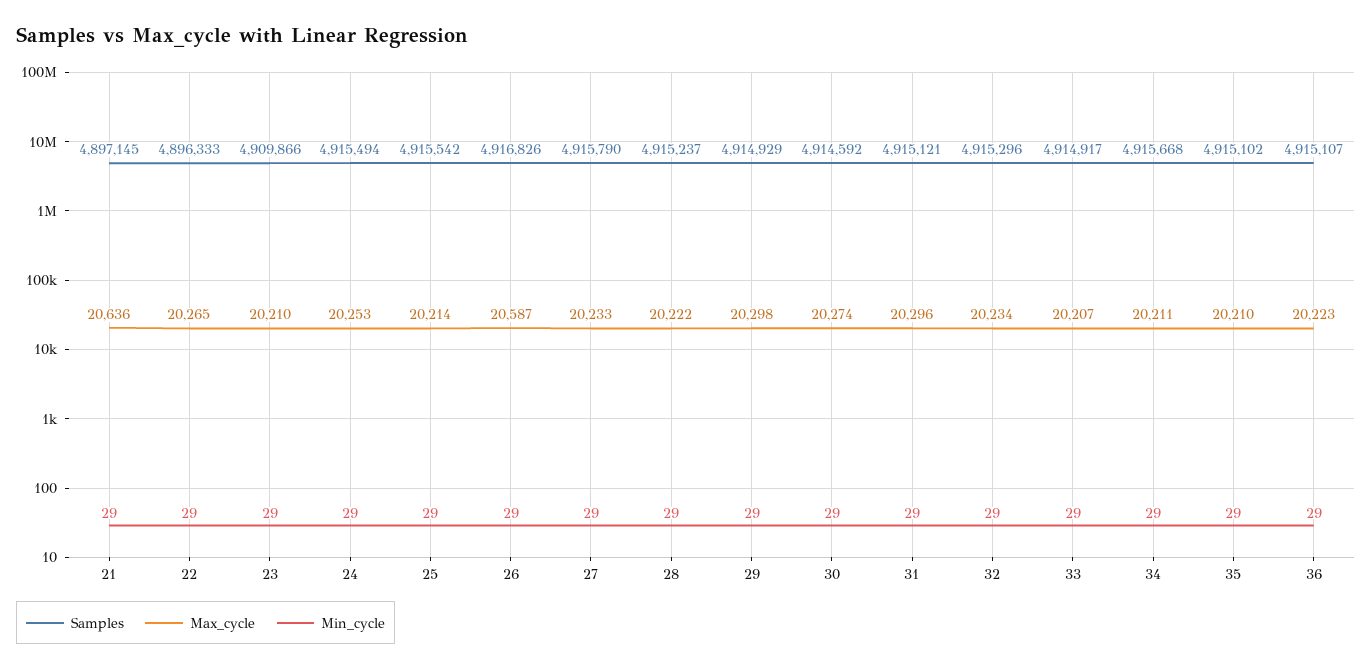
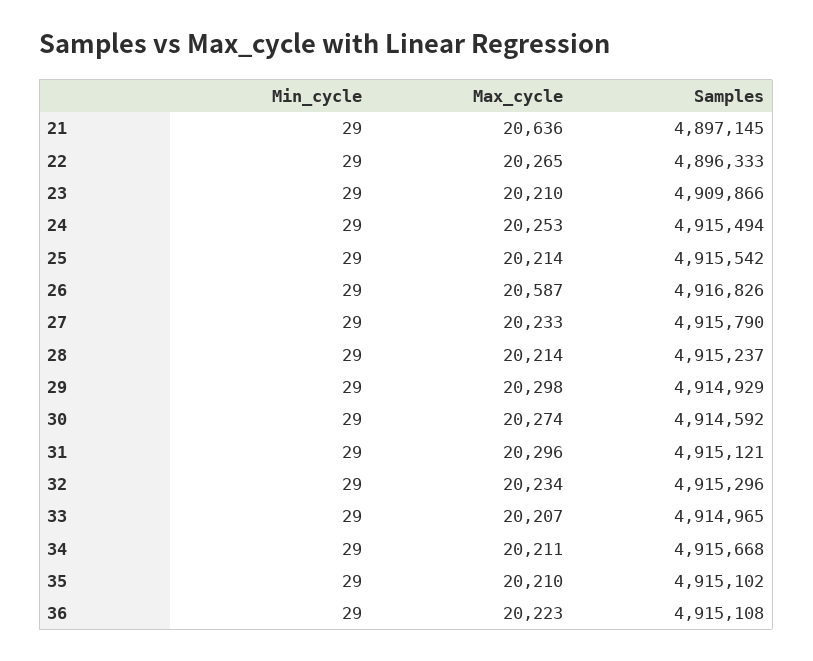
  {
    "Samples": {
      "21": 4897145,
      "22": 4896333,
      "23": 4909866,
      "24": 4915494,
      "25": 4915542,
      "26": 4916826,
      "27": 4915790,
      "28": 4915237,
      "29": 4914929,
      "30": 4914592,
      "31": 4915121,
      "32": 4915296,
-     "33": 4914917,
+     "33": 4914965,
      "34": 4915668,
      "35": 4915102,
-     "36": 4915107
+     "36": 4915108
    },
    "Max_cycle": {
      "21": 20636,
      "22": 20265,
      "23": 20210,
      "24": 20253,
      "25": 20214,
      "26": 20587,
      "27": 20233,
-     "28": 20222,
+     "28": 20214,
      "29": 20298,
      "30": 20274,
      "31": 20296,
      "32": 20234,
      "33": 20207,
      "34": 20211,
      "35": 20210,
      "36": 20223
    },
    "Min_cycle": {
      "21": 29,
      "22": 29,
      "23": 29,
      "24": 29,
      "25": 29,
      "26": 29,
      "27": 29,
      "28": 29,
      "29": 29,
      "30": 29,
      "31": 29,
      "32": 29,
      "33": 29,
      "34": 29,
      "35": 29,
      "36": 29
    }
  }

